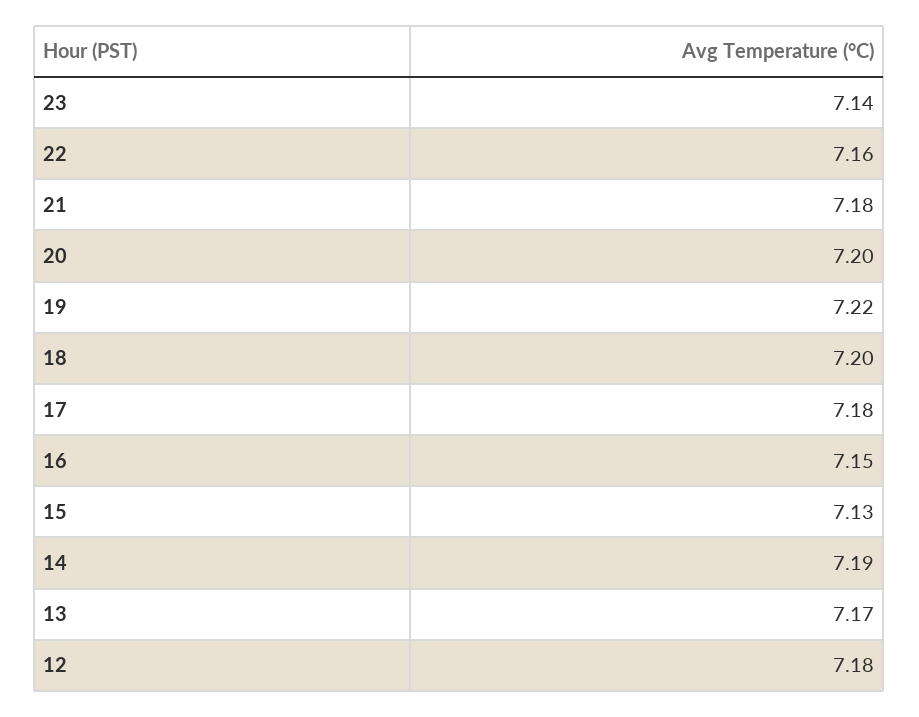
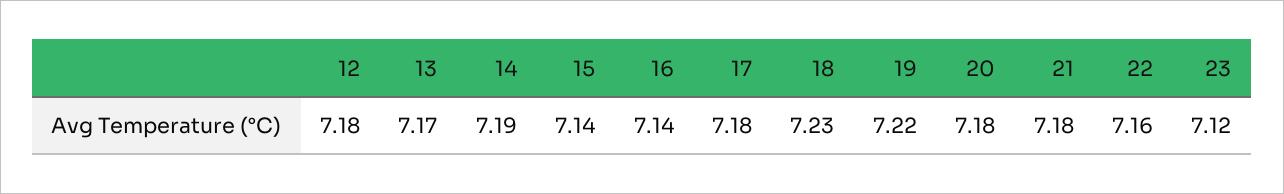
  {
-   "23": 7.14,
+   "23": 7.12,
    "22": 7.16,
    "21": 7.18,
-   "20": 7.2,
+   "20": 7.18,
    "19": 7.22,
-   "18": 7.2,
+   "18": 7.23,
    "17": 7.18,
-   "16": 7.15,
+   "16": 7.14,
-   "15": 7.13,
+   "15": 7.14,
    "14": 7.19,
    "13": 7.17,
    "12": 7.18
  }

